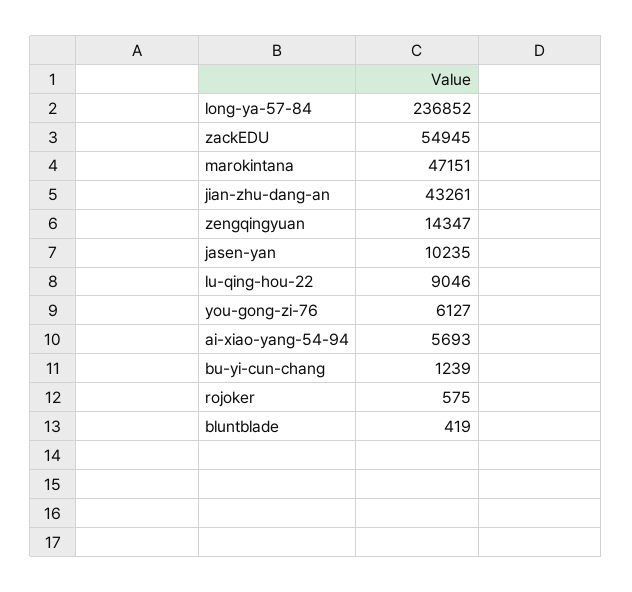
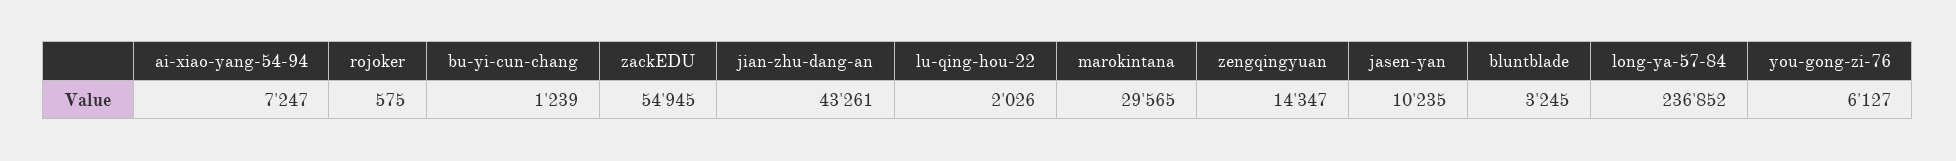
  {
    "long-ya-57-84": 236852,
    "zackEDU": 54945,
-   "marokintana": 47151,
+   "marokintana": 29565,
    "jian-zhu-dang-an": 43261,
    "zengqingyuan": 14347,
    "jasen-yan": 10235,
-   "lu-qing-hou-22": 9046,
+   "lu-qing-hou-22": 2026,
    "you-gong-zi-76": 6127,
-   "ai-xiao-yang-54-94": 5693,
+   "ai-xiao-yang-54-94": 7247,
    "bu-yi-cun-chang": 1239,
    "rojoker": 575,
-   "bluntblade": 419
+   "bluntblade": 3245
  }

